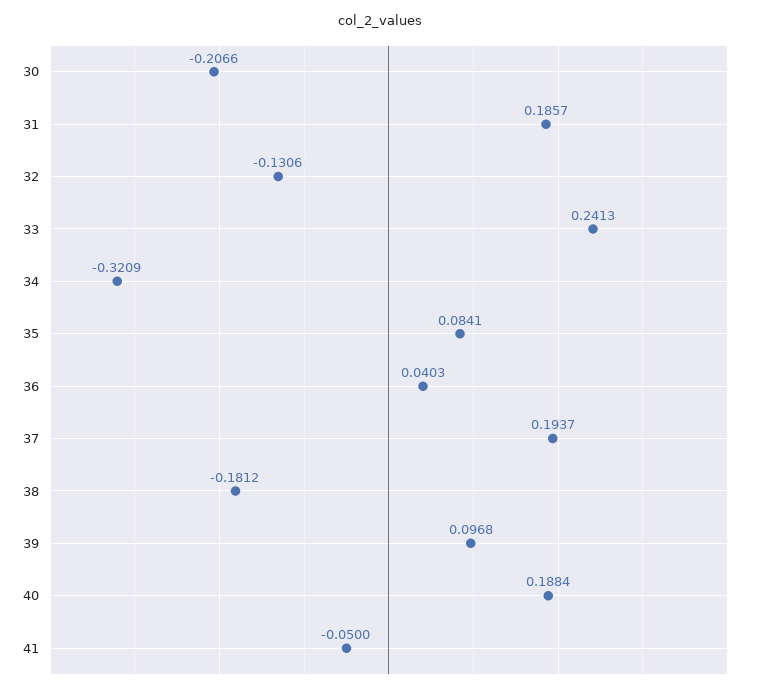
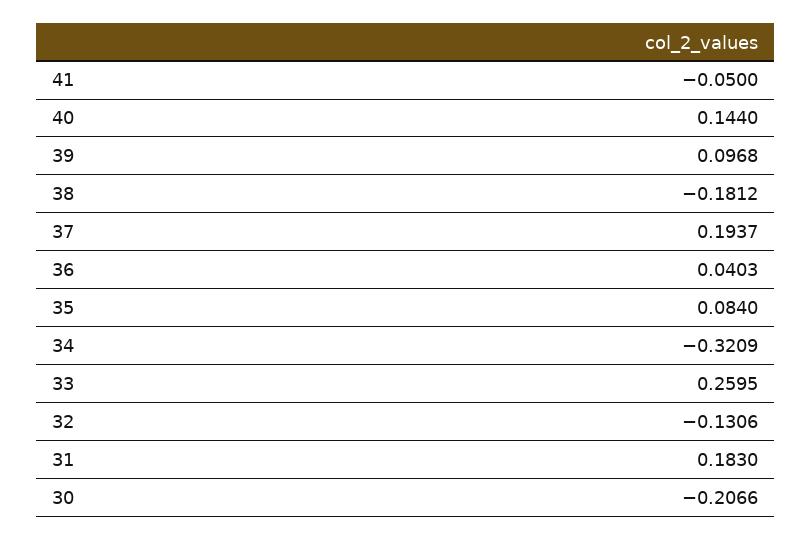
  {
    "30": -0.2066,
-   "31": 0.1857,
+   "31": 0.183,
    "32": -0.1306,
-   "33": 0.2413,
+   "33": 0.2595,
    "34": -0.3209,
-   "35": 0.0841,
+   "35": 0.084,
    "36": 0.0403,
    "37": 0.1937,
    "38": -0.1812,
    "39": 0.0968,
-   "40": 0.1884,
+   "40": 0.144,
    "41": -0.05
  }

